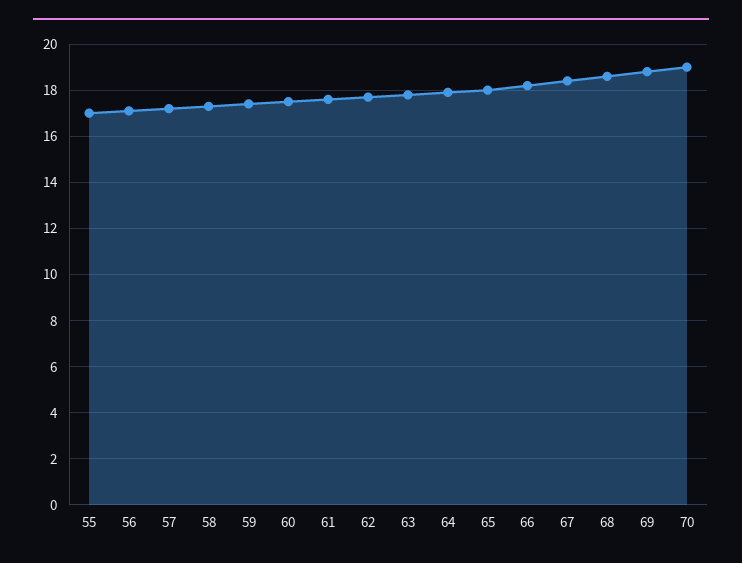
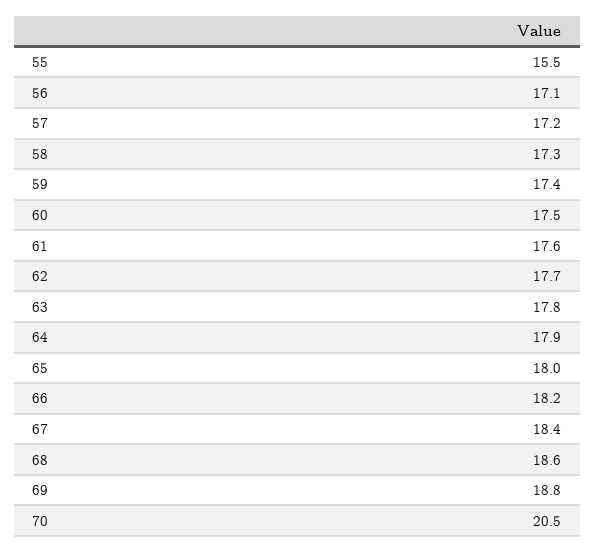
  {
-   "55": 17,
+   "55": 15.5,
    "56": 17.1,
    "57": 17.2,
    "58": 17.3,
    "59": 17.4,
    "60": 17.5,
    "61": 17.6,
    "62": 17.7,
    "63": 17.8,
    "64": 17.9,
    "65": 18,
    "66": 18.2,
    "67": 18.4,
    "68": 18.6,
    "69": 18.8,
-   "70": 19
+   "70": 20.5
  }

